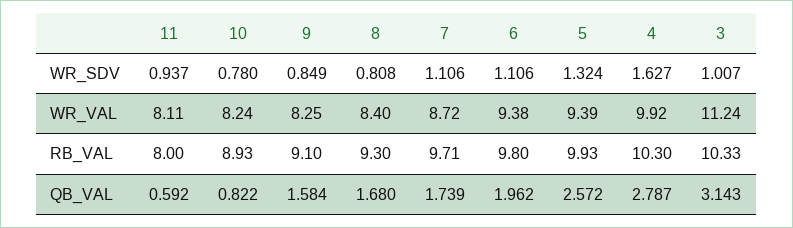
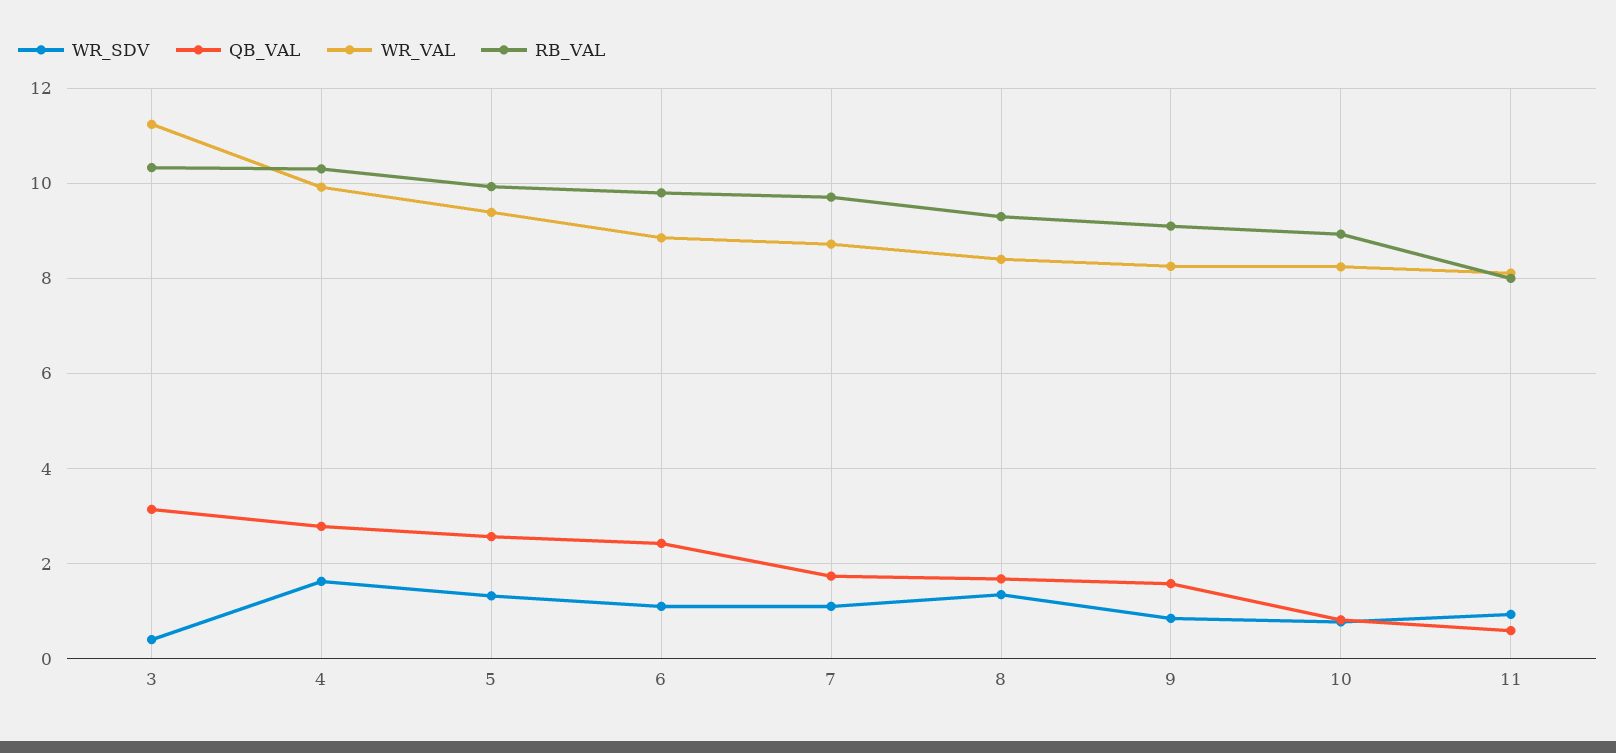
  {
    "WR_SDV": {
      "11": 0.937,
      "10": 0.78,
      "9": 0.849,
-     "8": 0.808,
+     "8": 1.4,
      "7": 1.106,
      "6": 1.106,
      "5": 1.324,
      "4": 1.627,
-     "3": 1.007
+     "3": 0.4
    },
    "WR_VAL": {
      "11": 8.11,
      "10": 8.24,
      "9": 8.25,
      "8": 8.4,
      "7": 8.72,
-     "6": 9.38,
+     "6": 8.8,
      "5": 9.39,
      "4": 9.92,
      "3": 11.24
    },
    "RB_VAL": {
      "11": 8,
      "10": 8.93,
      "9": 9.1,
      "8": 9.3,
      "7": 9.71,
      "6": 9.8,
      "5": 9.93,
      "4": 10.3,
      "3": 10.33
    },
    "QB_VAL": {
      "11": 0.592,
      "10": 0.822,
      "9": 1.584,
      "8": 1.68,
      "7": 1.739,
-     "6": 1.962,
+     "6": 2.4,
      "5": 2.572,
      "4": 2.787,
      "3": 3.143
    }
  }

